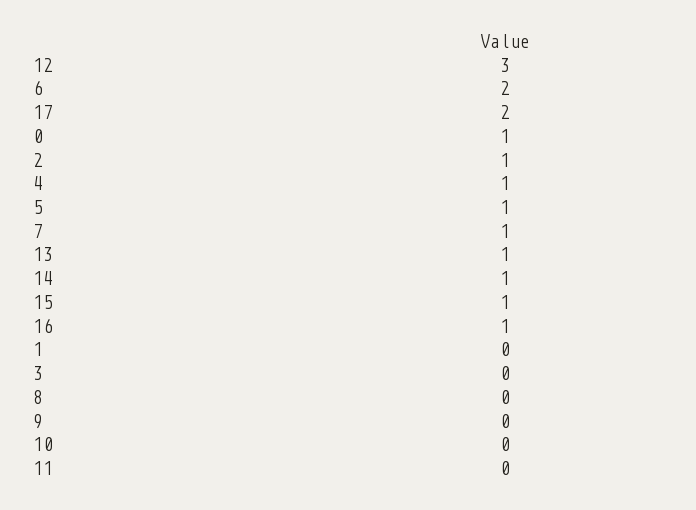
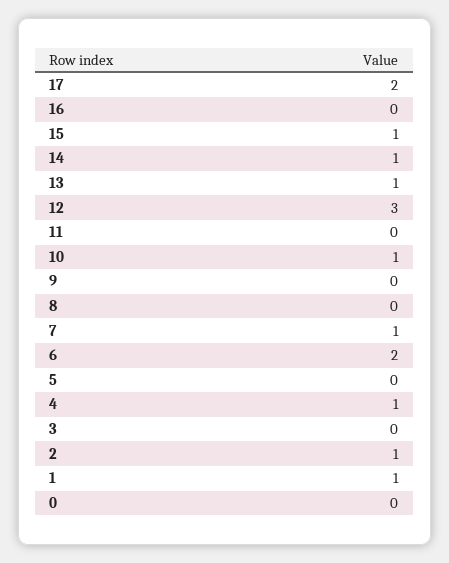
  {
    "12": 3,
    "6": 2,
    "17": 2,
-   "0": 1,
+   "0": 0,
    "2": 1,
    "4": 1,
-   "5": 1,
+   "5": 0,
    "7": 1,
    "13": 1,
    "14": 1,
    "15": 1,
-   "16": 1,
+   "16": 0,
-   "1": 0,
+   "1": 1,
    "3": 0,
    "8": 0,
    "9": 0,
-   "10": 0,
+   "10": 1,
    "11": 0
  }

